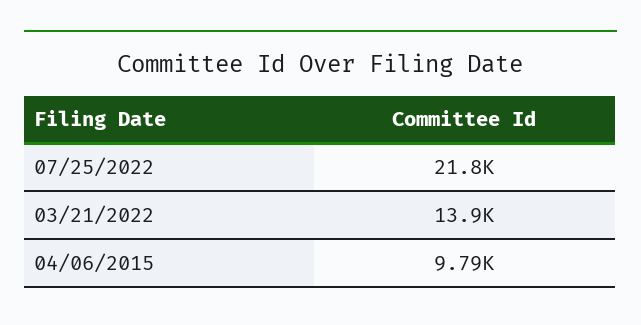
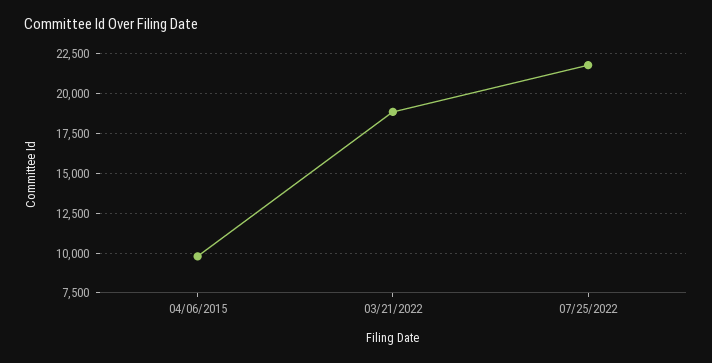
  {
    "07/25/2022": 21800,
-   "03/21/2022": 13900,
+   "03/21/2022": 19000,
    "04/06/2015": 9790
  }

